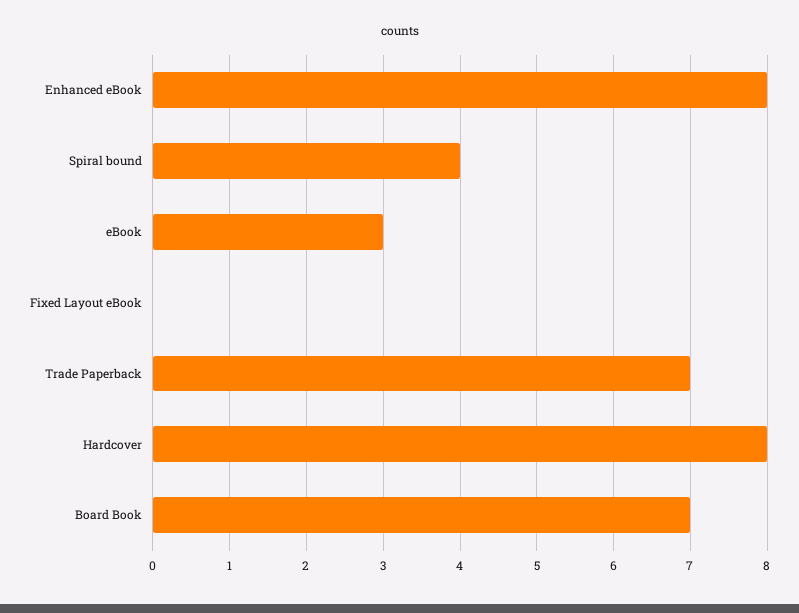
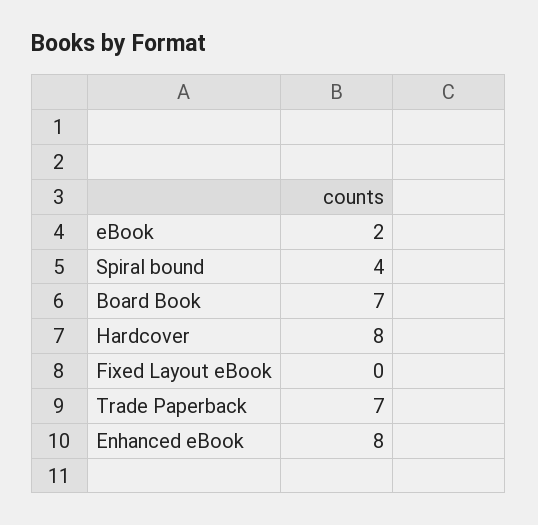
  {
    "Enhanced eBook": 8,
    "Spiral bound": 4,
-   "eBook": 3,
+   "eBook": 2,
    "Fixed Layout eBook": 0,
    "Trade Paperback": 7,
    "Hardcover": 8,
    "Board Book": 7
  }

